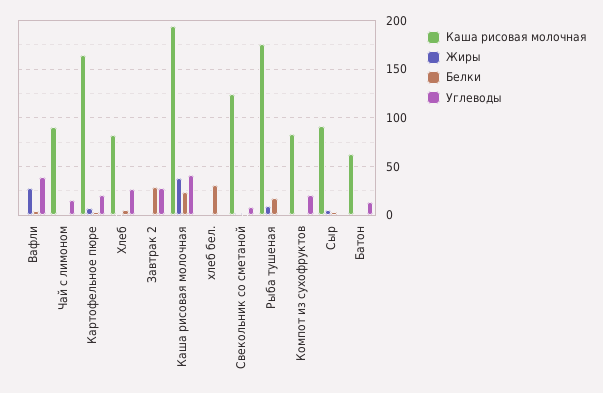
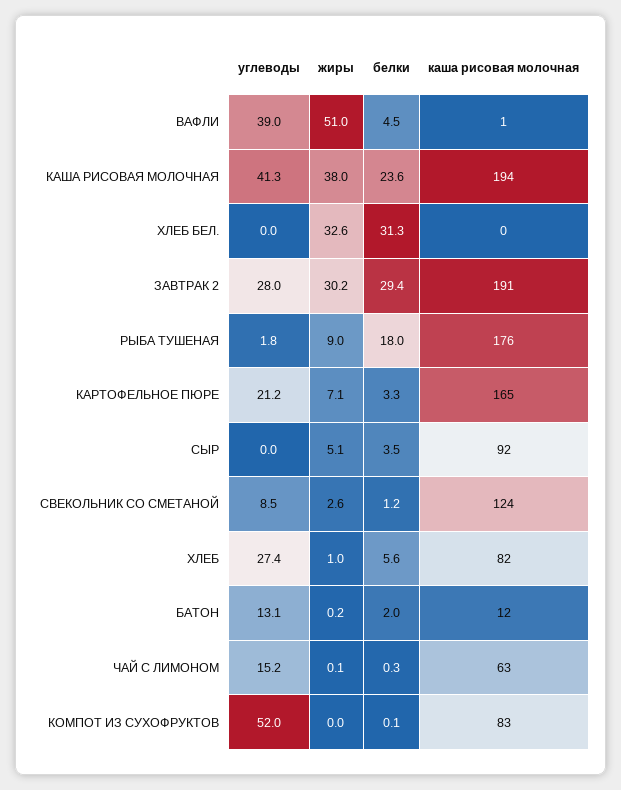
  {
    "Каша рисовая молочная": {
      "Вафли": 1,
-     "Чай с лимоном": 90,
+     "Чай с лимоном": 63,
      "Картофельное пюре": 165,
      "Хлеб": 82,
-     "Завтрак 2": 0,
+     "Завтрак 2": 191,
      "Каша рисовая молочная": 194,
      "хлеб бел.": 0,
      "Свекольник со сметаной": 124,
      "Рыба тушеная": 176,
      "Компот из сухофруктов": 83,
      "Сыр": 92,
-     "Батон": 60
+     "Батон": 12
    },
    "Жиры": {
-     "Вафли": 30,
+     "Вафли": 51,
      "Чай с лимоном": 0.1,
      "Картофельное пюре": 7.1,
      "Хлеб": 1,
-     "Завтрак 2": 0,
+     "Завтрак 2": 30.2,
      "Каша рисовая молочная": 38,
-     "хлеб бел.": 0,
+     "хлеб бел.": 32.6,
      "Свекольник со сметаной": 2.6,
      "Рыба тушеная": 9,
      "Компот из сухофруктов": 0,
      "Сыр": 5.1,
      "Батон": 0.2
    },
    "Белки": {
      "Вафли": 4.5,
      "Чай с лимоном": 0.3,
      "Картофельное пюре": 3.3,
      "Хлеб": 5.6,
      "Завтрак 2": 29.4,
      "Каша рисовая молочная": 23.6,
      "хлеб бел.": 31.3,
      "Свекольник со сметаной": 1.2,
      "Рыба тушеная": 18,
      "Компот из сухофруктов": 0.1,
      "Сыр": 3.5,
      "Батон": 2
    },
    "Углеводы": {
      "Вафли": 39,
      "Чай с лимоном": 15.2,
      "Картофельное пюре": 21.2,
      "Хлеб": 27.4,
      "Завтрак 2": 28,
      "Каша рисовая молочная": 41.3,
      "хлеб бел.": 0,
      "Свекольник со сметаной": 8.5,
      "Рыба тушеная": 1.8,
-     "Компот из сухофруктов": 20,
+     "Компот из сухофруктов": 52,
      "Сыр": 0,
      "Батон": 13.1
    }
  }

